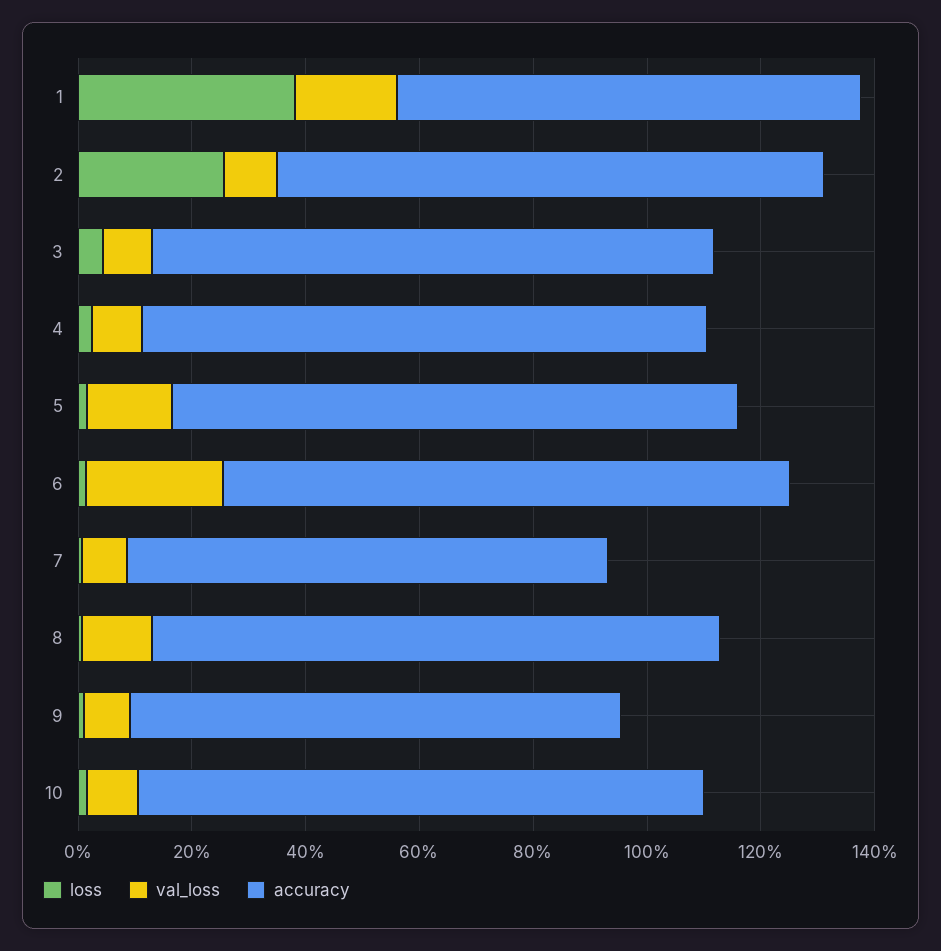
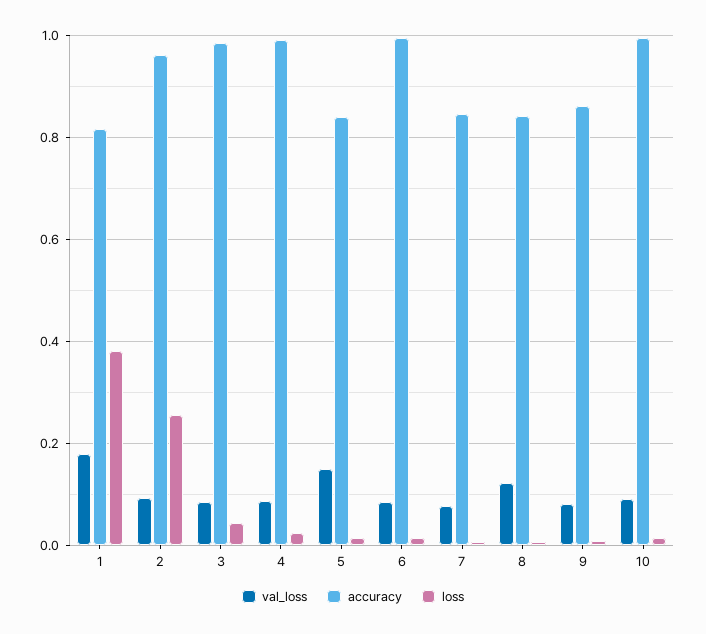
  {
    "loss": {
      "1": 0.38,
      "2": 0.26,
      "3": 0.04,
      "4": 0.02,
      "5": 0.02,
      "6": 0.02,
      "7": 0,
      "8": 0,
      "9": 0,
      "10": 0.02
    },
    "val_loss": {
      "1": 0.18,
      "2": 0.1,
      "3": 0.08,
      "4": 0.08,
      "5": 0.16,
-     "6": 0.25,
+     "6": 0.08,
      "7": 0.08,
      "8": 0.12,
      "9": 0.08,
      "10": 0.1
    },
    "accuracy": {
      "1": 0.82,
      "2": 0.96,
      "3": 0.98,
      "4": 1,
-     "5": 1,
+     "5": 0.84,
      "6": 1,
      "7": 0.84,
-     "8": 1,
+     "8": 0.84,
      "9": 0.86,
      "10": 1
    }
  }

